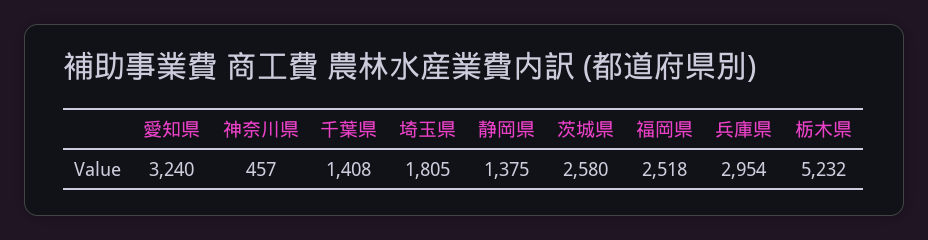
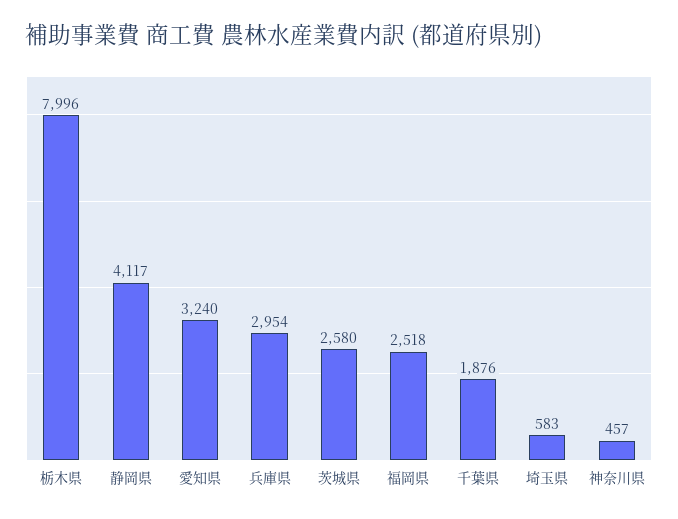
  {
    "愛知県": 3240,
    "神奈川県": 457,
-   "千葉県": 1408,
+   "千葉県": 1876,
-   "埼玉県": 1805,
+   "埼玉県": 583,
-   "静岡県": 1375,
+   "静岡県": 4117,
    "茨城県": 2580,
    "福岡県": 2518,
    "兵庫県": 2954,
-   "栃木県": 5232
+   "栃木県": 7996
  }

